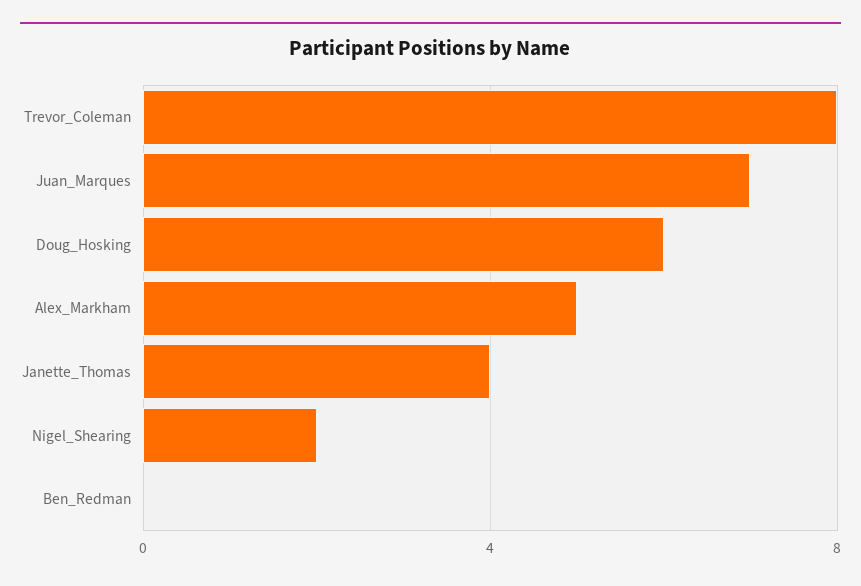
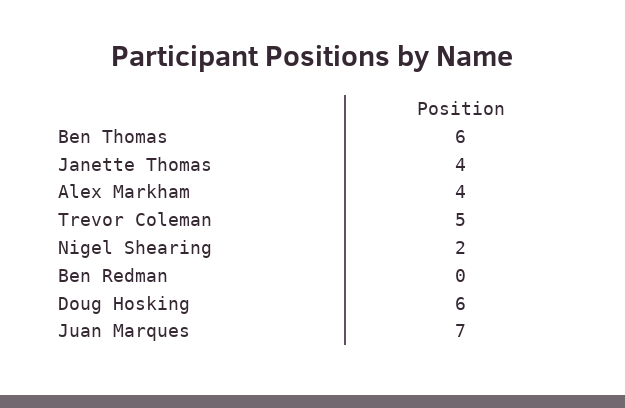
  {
-   "Trevor_Coleman": 8,
+   "Trevor_Coleman": 5,
    "Juan_Marques": 7,
    "Doug_Hosking": 6,
-   "Alex_Markham": 5,
+   "Alex_Markham": 4,
    "Janette_Thomas": 4,
    "Nigel_Shearing": 2,
-   "Ben_Redman": 0
+   "Ben_Redman": 0,
+   "Ben Thomas": 6
  }

